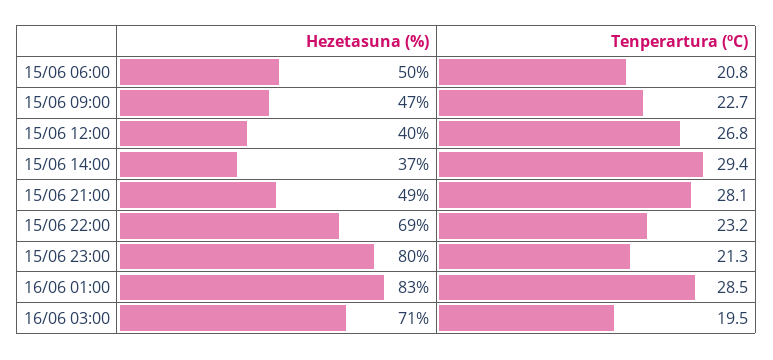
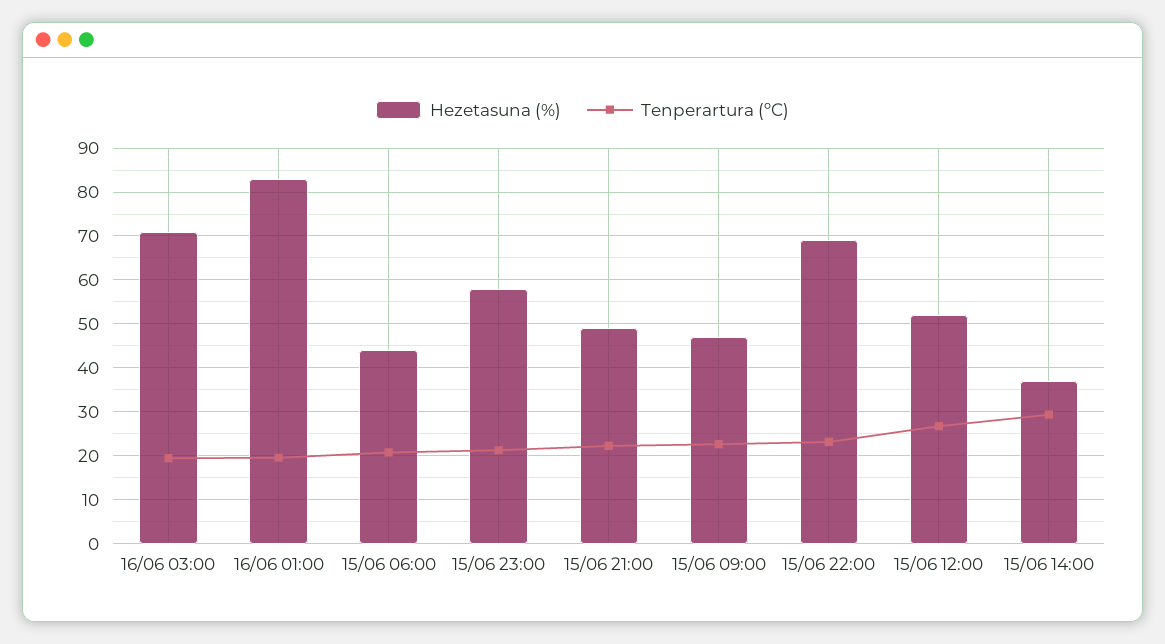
  {
    "Hezetasuna (%)": {
-     "15/06 06:00": 50,
+     "15/06 06:00": 44,
      "15/06 09:00": 47,
-     "15/06 12:00": 40,
+     "15/06 12:00": 52,
      "15/06 14:00": 37,
      "15/06 21:00": 49,
      "15/06 22:00": 69,
-     "15/06 23:00": 80,
+     "15/06 23:00": 58,
      "16/06 01:00": 83,
      "16/06 03:00": 71
    },
    "Tenperartura (ºC)": {
      "15/06 06:00": 20.8,
      "15/06 09:00": 22.7,
      "15/06 12:00": 26.8,
      "15/06 14:00": 29.4,
-     "15/06 21:00": 28.1,
+     "15/06 21:00": 22,
      "15/06 22:00": 23.2,
      "15/06 23:00": 21.3,
-     "16/06 01:00": 28.5,
+     "16/06 01:00": 20,
      "16/06 03:00": 19.5
    }
  }

